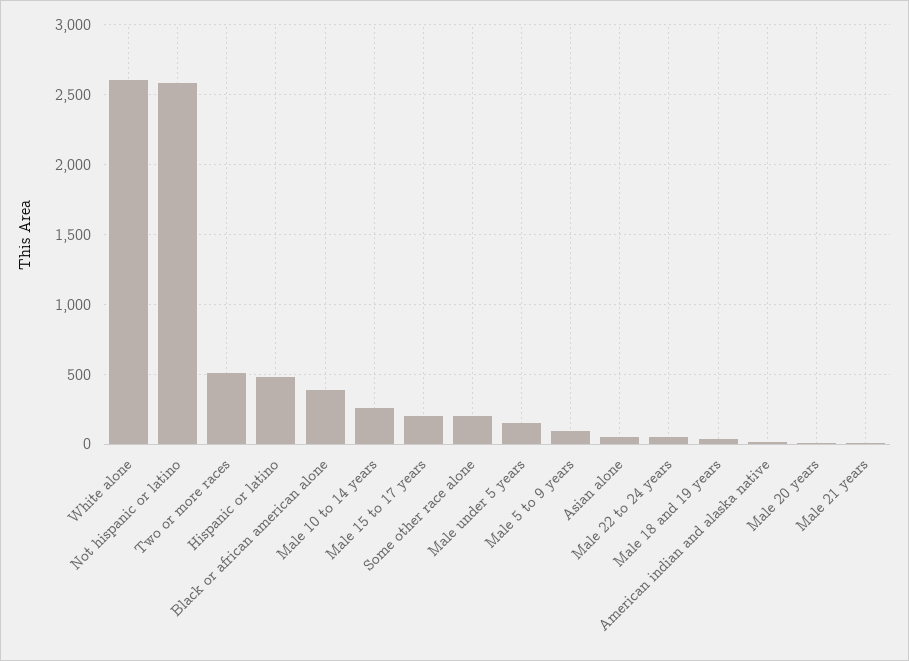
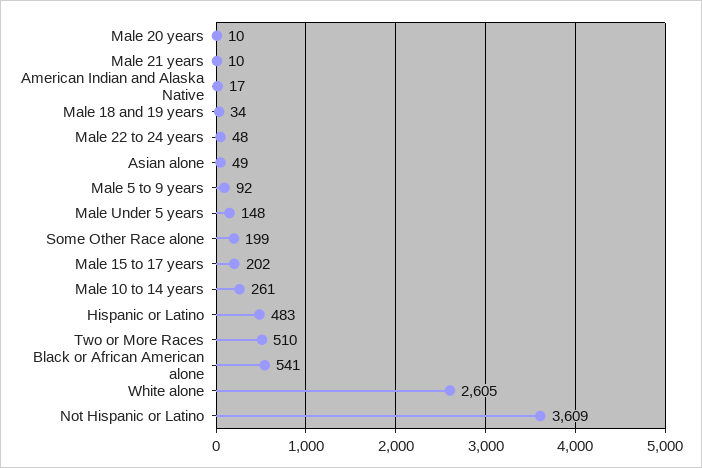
  {
    "White alone": 2605,
-   "Not hispanic or latino": 2600,
+   "Not hispanic or latino": 3609,
    "Two or more races": 510,
    "Hispanic or latino": 483,
-   "Black or african american alone": 400,
+   "Black or african american alone": 541,
    "Male 10 to 14 years": 261,
    "Male 15 to 17 years": 202,
    "Some other race alone": 199,
    "Male under 5 years": 148,
    "Male 5 to 9 years": 92,
    "Asian alone": 49,
    "Male 22 to 24 years": 48,
    "Male 18 and 19 years": 34,
    "American indian and alaska native": 17,
    "Male 20 years": 10,
    "Male 21 years": 10
  }

